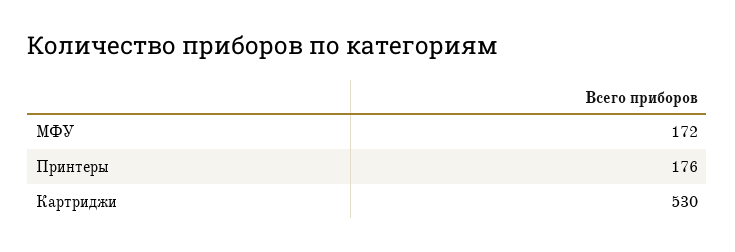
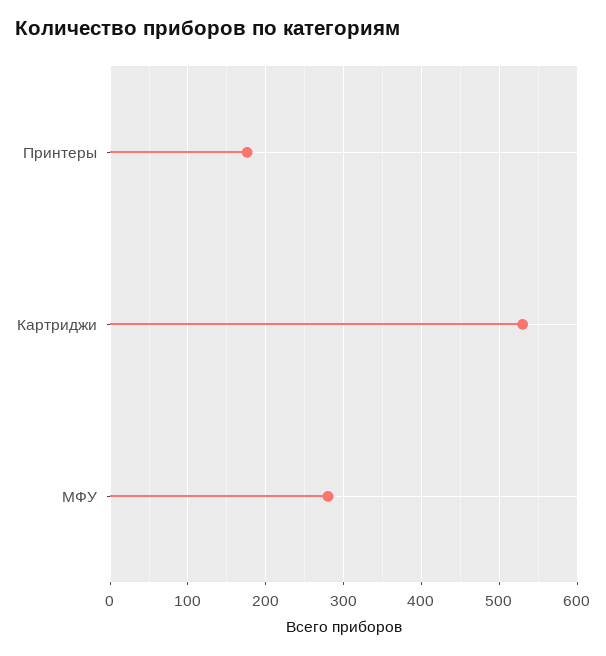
  {
-   "МФУ": 172,
+   "МФУ": 280,
    "Принтеры": 176,
    "Картриджи": 530
  }

